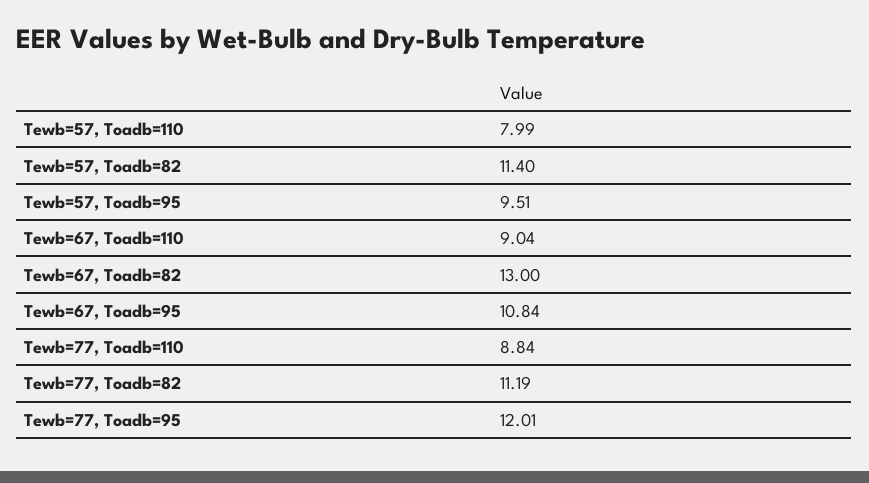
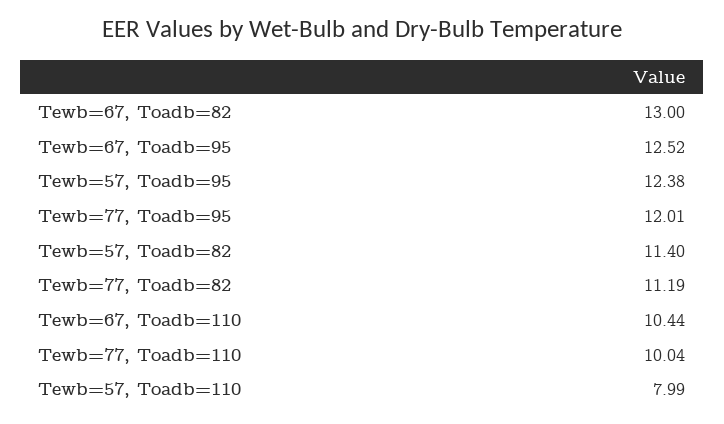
  {
    "Tewb=57, Toadb=110": 7.99,
    "Tewb=57, Toadb=82": 11.4,
-   "Tewb=57, Toadb=95": 9.51,
+   "Tewb=57, Toadb=95": 12.38,
-   "Tewb=67, Toadb=110": 9.04,
+   "Tewb=67, Toadb=110": 10.44,
    "Tewb=67, Toadb=82": 13,
-   "Tewb=67, Toadb=95": 10.84,
+   "Tewb=67, Toadb=95": 12.52,
-   "Tewb=77, Toadb=110": 8.84,
+   "Tewb=77, Toadb=110": 10.04,
    "Tewb=77, Toadb=82": 11.19,
    "Tewb=77, Toadb=95": 12.01
  }

